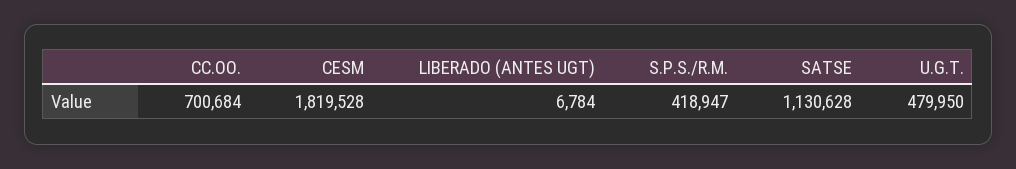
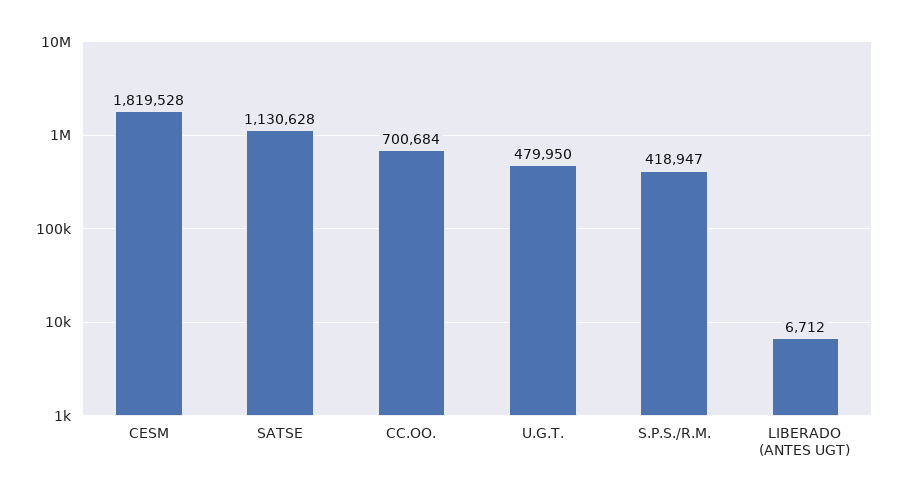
  {
    "CC.OO.": 700684,
    "CESM": 1819528,
-   "LIBERADO (ANTES UGT)": 6784,
+   "LIBERADO (ANTES UGT)": 6712,
    "S.P.S./R.M.": 418947,
    "SATSE": 1130628,
    "U.G.T.": 479950
  }

